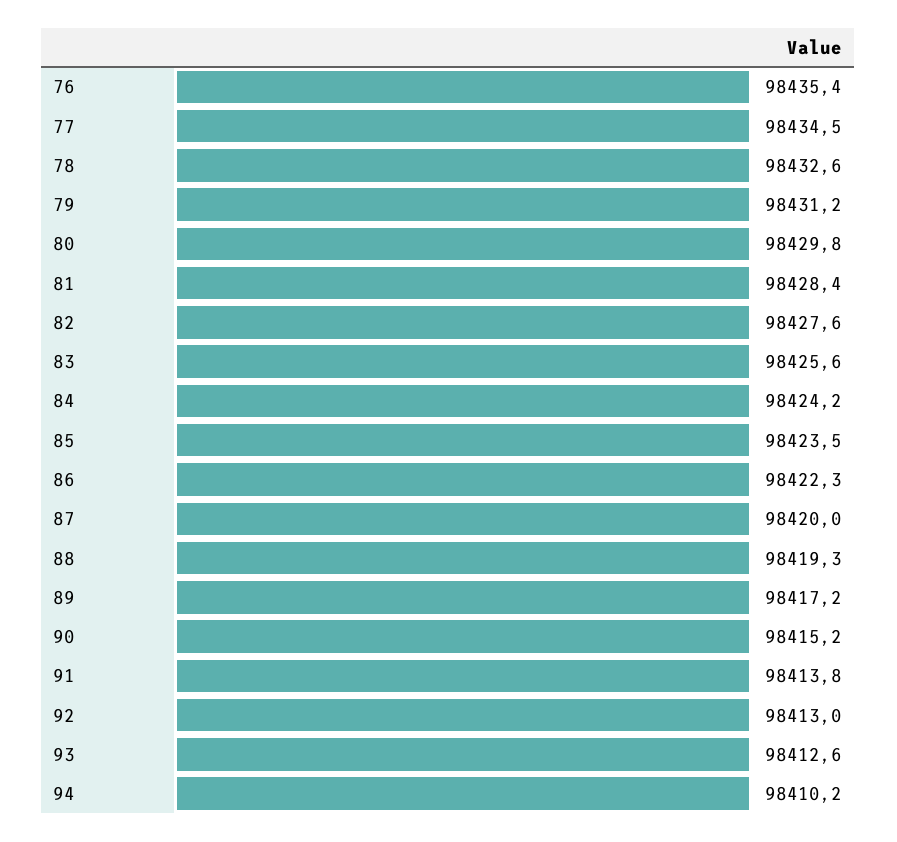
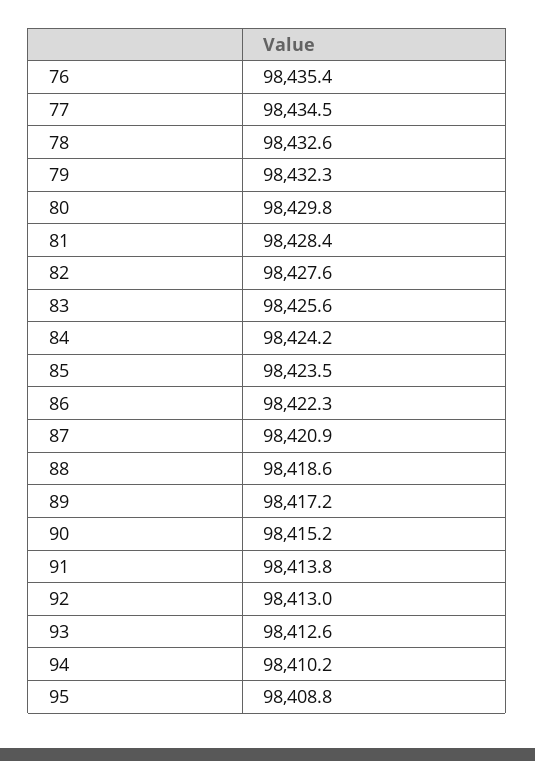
  {
    "76": 98435.4,
    "77": 98434.5,
    "78": 98432.6,
-   "79": 98431.2,
+   "79": 98432.3,
    "80": 98429.8,
    "81": 98428.4,
    "82": 98427.6,
    "83": 98425.6,
    "84": 98424.2,
    "85": 98423.5,
    "86": 98422.3,
-   "87": 98420,
+   "87": 98420.9,
-   "88": 98419.3,
+   "88": 98418.6,
    "89": 98417.2,
    "90": 98415.2,
    "91": 98413.8,
    "92": 98413,
    "93": 98412.6,
-   "94": 98410.2
+   "94": 98410.2,
+   "95": 98408.8
  }

